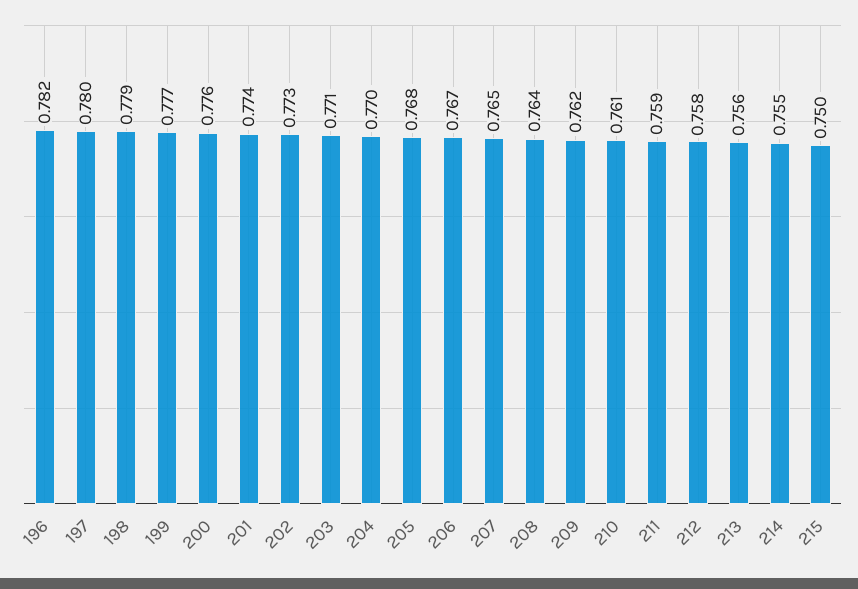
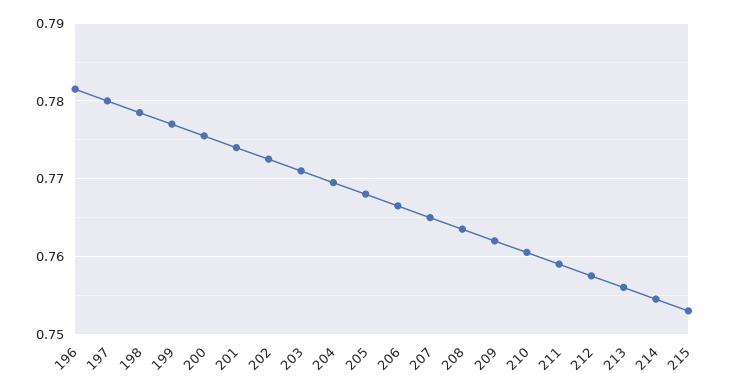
  {
    "196": 0.782,
    "197": 0.78,
    "198": 0.779,
    "199": 0.777,
    "200": 0.776,
    "201": 0.774,
    "202": 0.773,
    "203": 0.771,
    "204": 0.77,
    "205": 0.768,
    "206": 0.767,
    "207": 0.765,
    "208": 0.764,
    "209": 0.762,
    "210": 0.761,
    "211": 0.759,
    "212": 0.758,
    "213": 0.756,
    "214": 0.755,
-   "215": 0.75
+   "215": 0.753
  }

